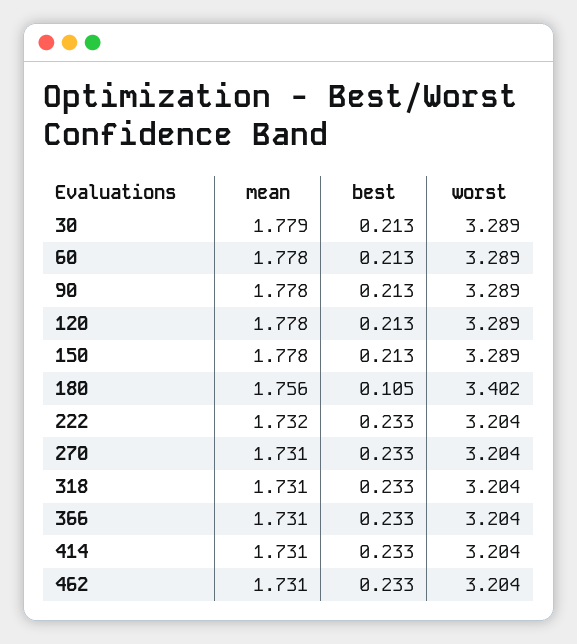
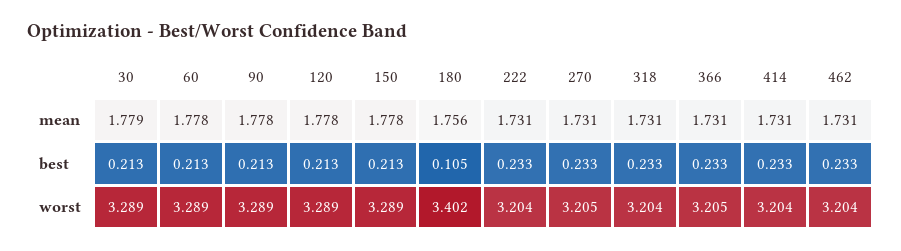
  {
    "mean": {
      "30": 1.779,
      "60": 1.778,
      "90": 1.778,
      "120": 1.778,
      "150": 1.778,
      "180": 1.756,
-     "222": 1.732,
+     "222": 1.731,
      "270": 1.731,
      "318": 1.731,
      "366": 1.731,
      "414": 1.731,
      "462": 1.731
    },
    "best": {
      "30": 0.213,
      "60": 0.213,
      "90": 0.213,
      "120": 0.213,
      "150": 0.213,
      "180": 0.105,
      "222": 0.233,
      "270": 0.233,
      "318": 0.233,
      "366": 0.233,
      "414": 0.233,
      "462": 0.233
    },
    "worst": {
      "30": 3.289,
      "60": 3.289,
      "90": 3.289,
      "120": 3.289,
      "150": 3.289,
      "180": 3.402,
      "222": 3.204,
-     "270": 3.204,
+     "270": 3.205,
      "318": 3.204,
-     "366": 3.204,
+     "366": 3.205,
      "414": 3.204,
      "462": 3.204
    }
  }

